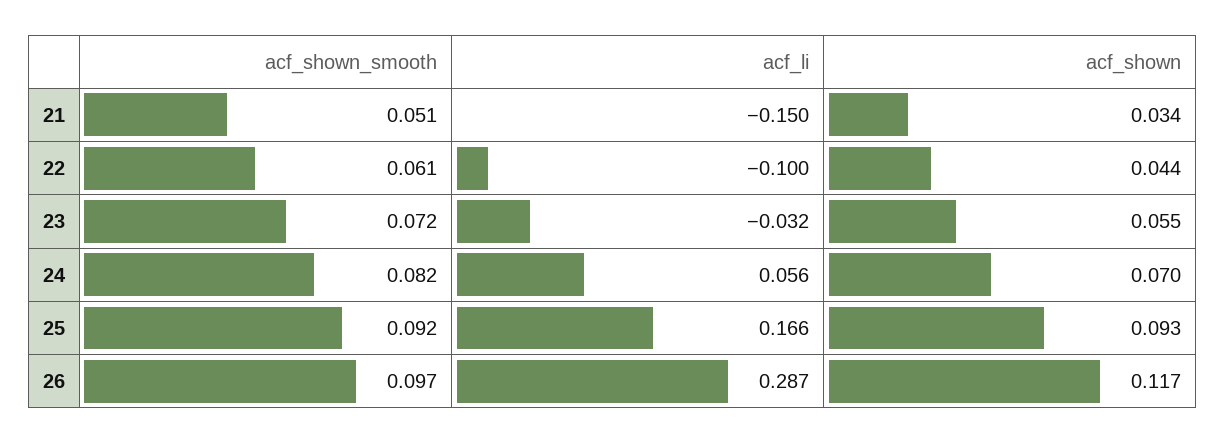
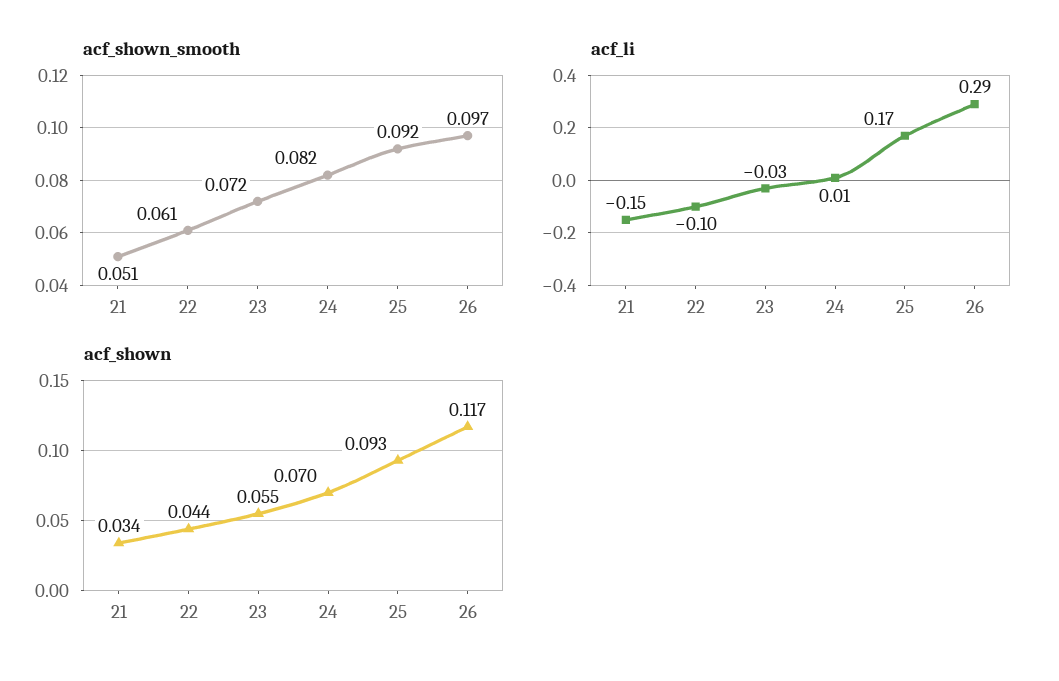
  {
    "acf_shown_smooth": {
      "21": 0.051,
      "22": 0.061,
      "23": 0.072,
      "24": 0.082,
      "25": 0.092,
      "26": 0.097
    },
    "acf_li": {
      "21": -0.15,
      "22": -0.1,
      "23": -0.032,
-     "24": 0.056,
+     "24": 0.01,
      "25": 0.166,
      "26": 0.287
    },
    "acf_shown": {
      "21": 0.034,
      "22": 0.044,
      "23": 0.055,
      "24": 0.07,
      "25": 0.093,
      "26": 0.117
    }
  }

